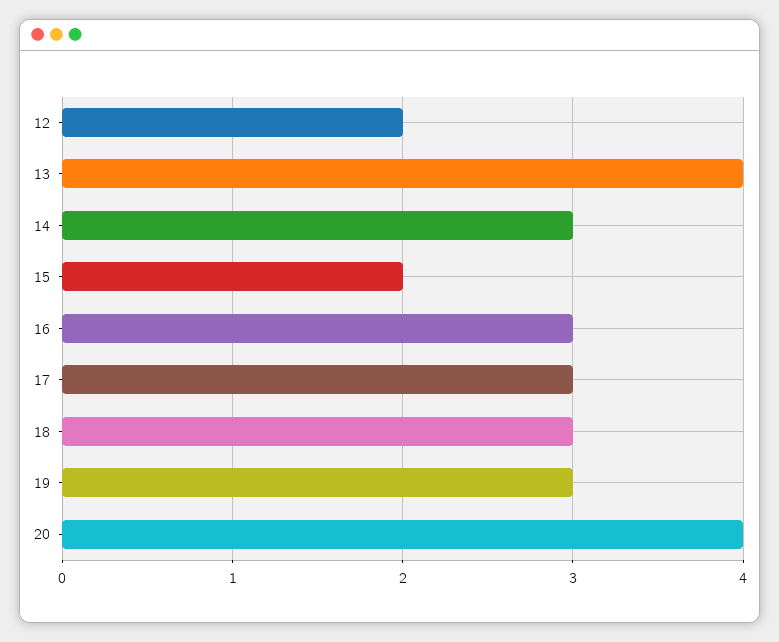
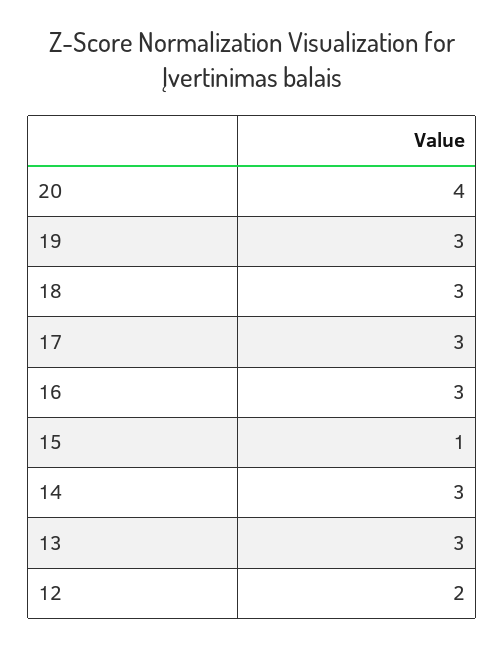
  {
    "12": 2,
-   "13": 4,
+   "13": 3,
    "14": 3,
-   "15": 2,
+   "15": 1,
    "16": 3,
    "17": 3,
    "18": 3,
    "19": 3,
    "20": 4
  }

